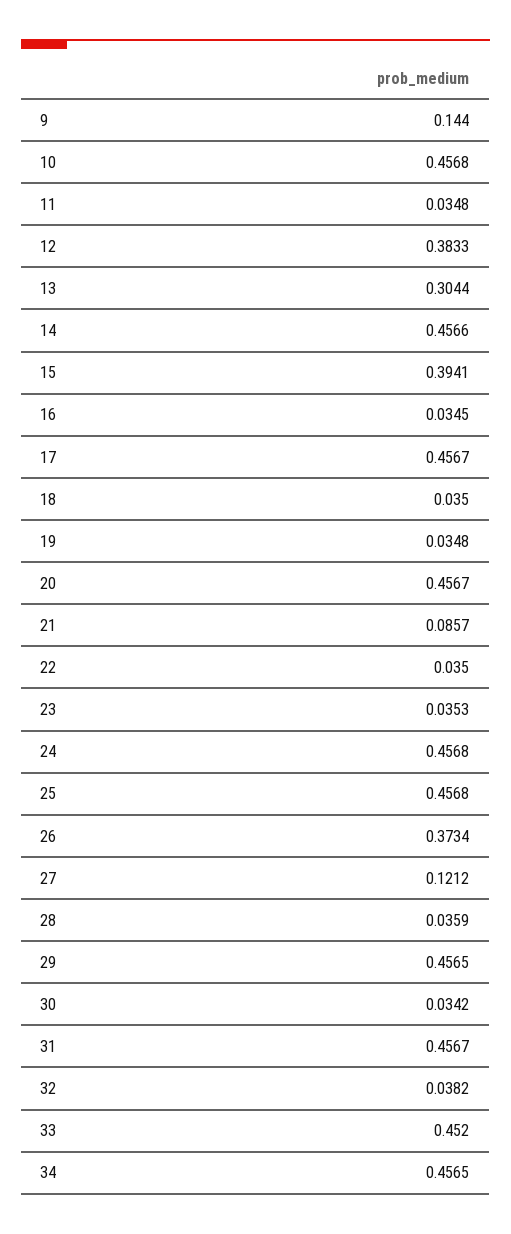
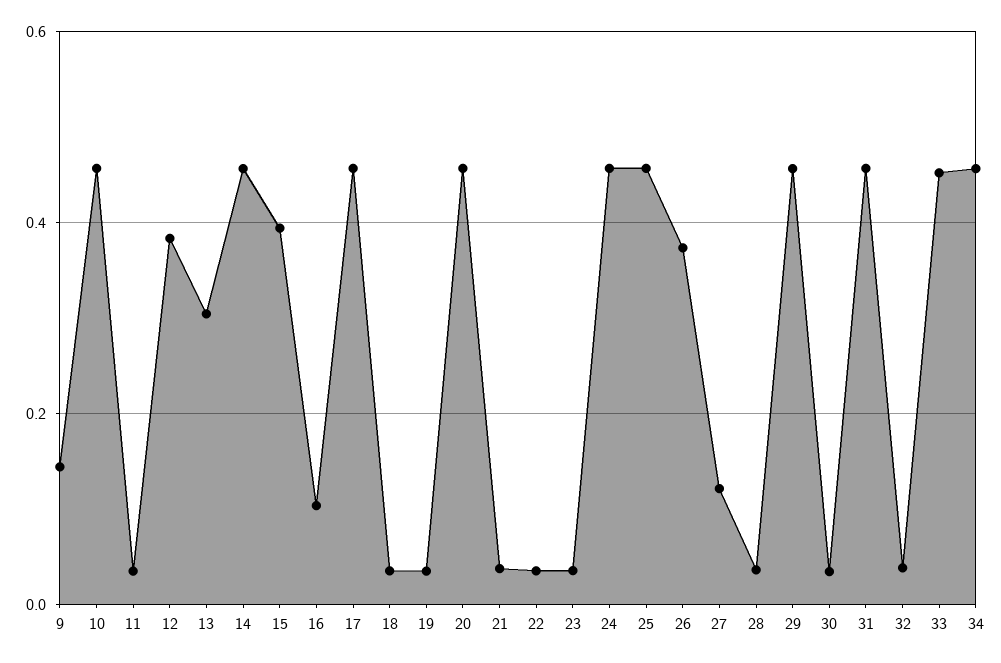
  {
    "9": 0.144,
    "10": 0.4568,
    "11": 0.0348,
    "12": 0.3833,
    "13": 0.3044,
    "14": 0.4566,
    "15": 0.3941,
-   "16": 0.0345,
+   "16": 0.1,
    "17": 0.4567,
    "18": 0.035,
    "19": 0.0348,
    "20": 0.4567,
-   "21": 0.0857,
+   "21": 0.04,
    "22": 0.035,
    "23": 0.0353,
    "24": 0.4568,
    "25": 0.4568,
    "26": 0.3734,
    "27": 0.1212,
    "28": 0.0359,
    "29": 0.4565,
    "30": 0.0342,
    "31": 0.4567,
    "32": 0.0382,
    "33": 0.452,
    "34": 0.4565
  }

